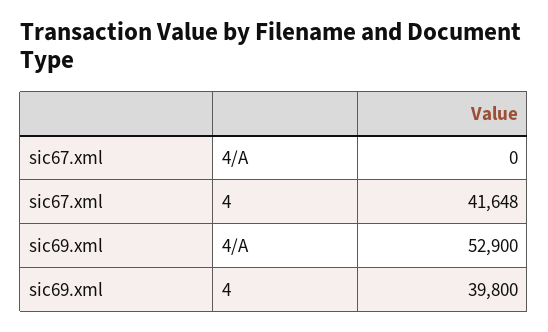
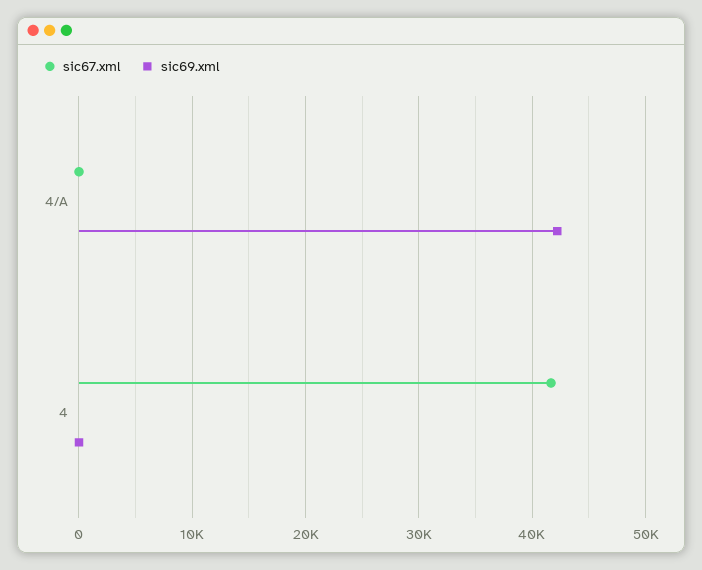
  {
    "sic67.xml": {
      "4/A": 0,
      "4": 41648
    },
    "sic69.xml": {
-     "4/A": 52900,
+     "4/A": 42000,
-     "4": 39800
+     "4": 0
    }
  }

